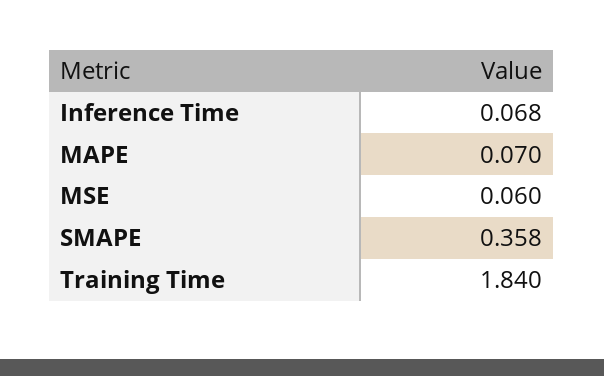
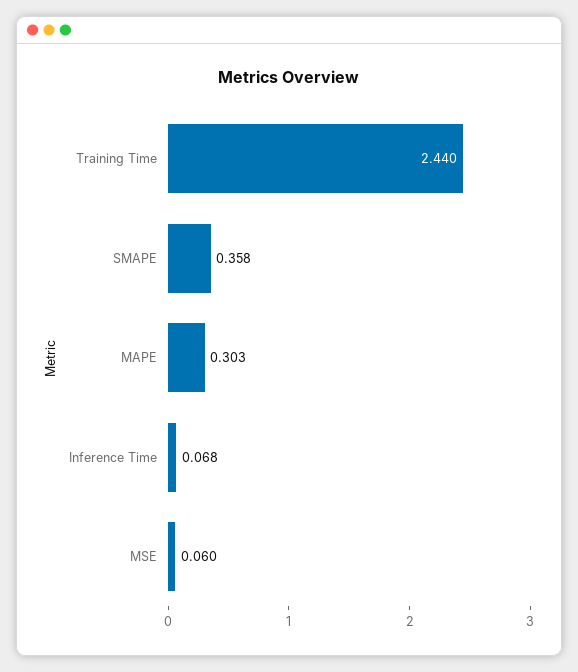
  {
    "Inference Time": 0.068,
-   "MAPE": 0.07,
+   "MAPE": 0.303,
    "MSE": 0.06,
    "SMAPE": 0.358,
-   "Training Time": 1.84
+   "Training Time": 2.44
  }

